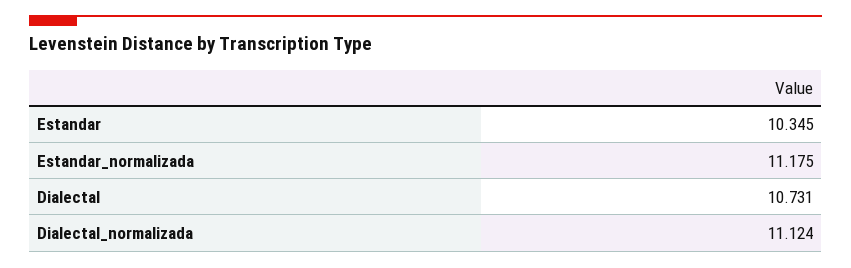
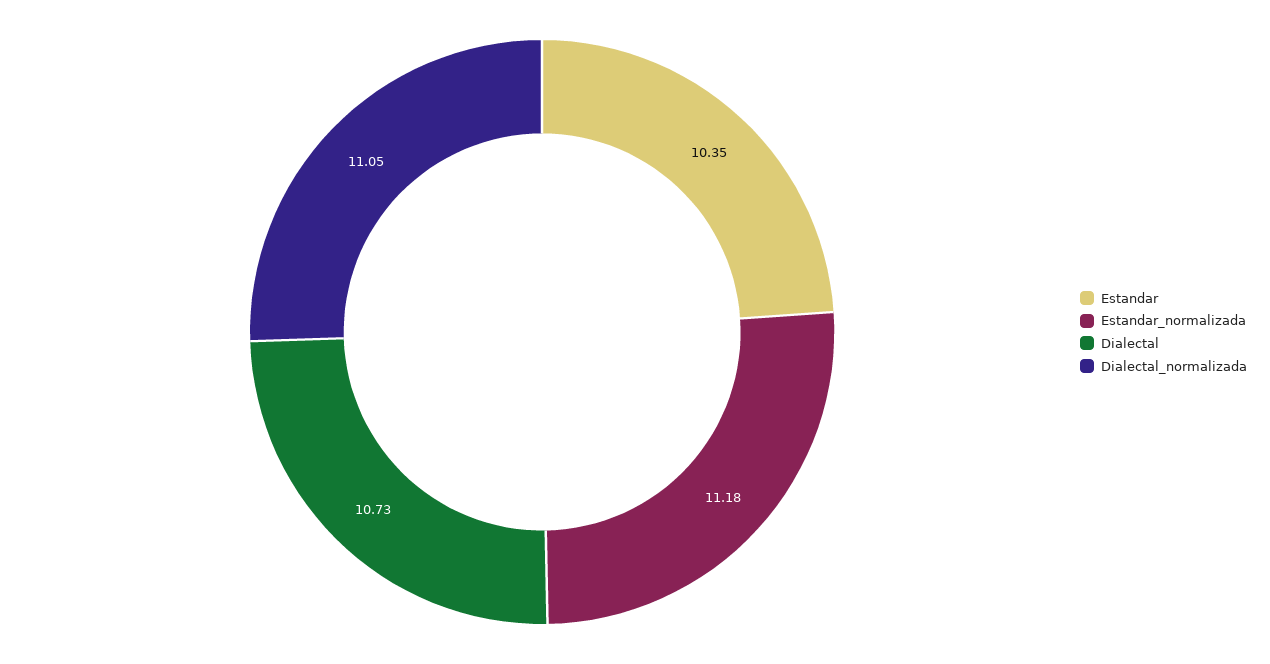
  {
    "Estandar": 10.345,
    "Estandar_normalizada": 11.175,
    "Dialectal": 10.731,
-   "Dialectal_normalizada": 11.124
+   "Dialectal_normalizada": 11.05
  }

